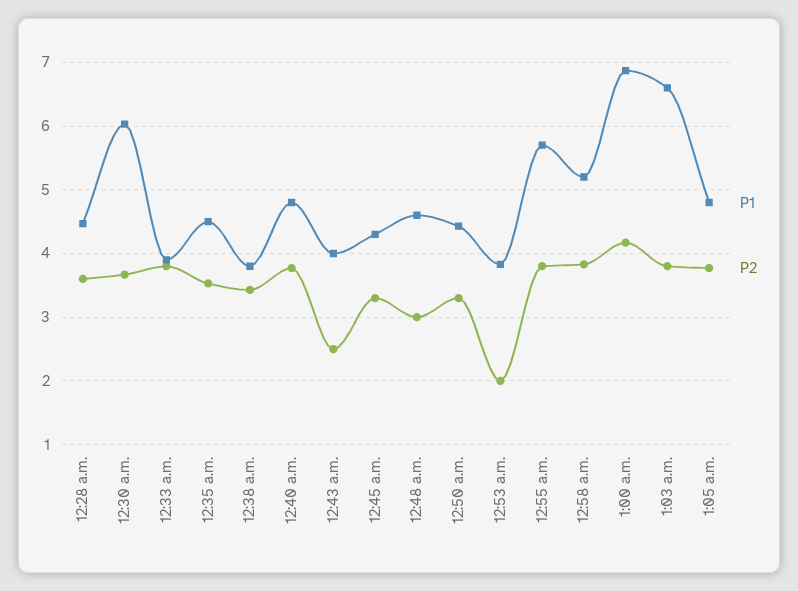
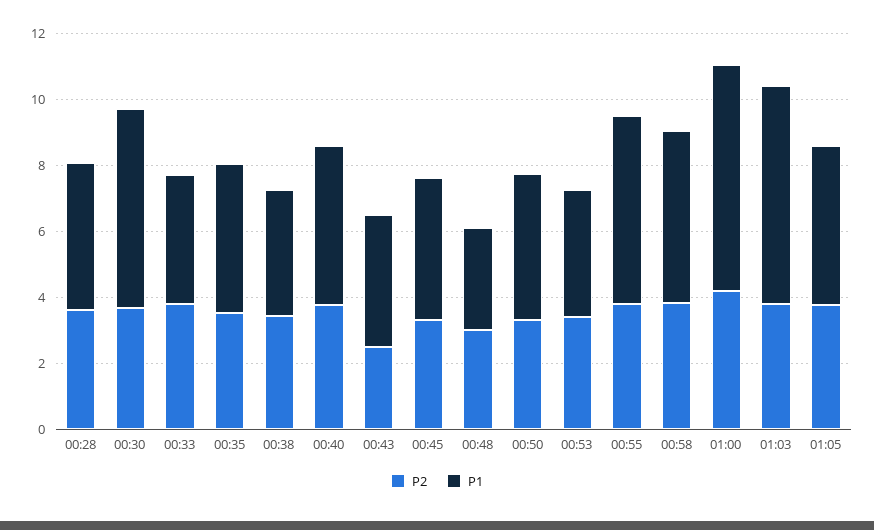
  {
    "P1": {
      "12:28 a.m.": 4.5,
      "12:30 a.m.": 6,
      "12:33 a.m.": 3.9,
      "12:35 a.m.": 4.5,
      "12:38 a.m.": 3.8,
      "12:40 a.m.": 4.8,
      "12:43 a.m.": 4,
      "12:45 a.m.": 4.3,
-     "12:48 a.m.": 4.6,
+     "12:48 a.m.": 3,
      "12:50 a.m.": 4.4,
      "12:53 a.m.": 3.8,
      "12:55 a.m.": 5.7,
      "12:58 a.m.": 5.2,
      "1:00 a.m.": 6.9,
      "1:03 a.m.": 6.6,
      "1:05 a.m.": 4.8
    },
    "P2": {
      "12:28 a.m.": 3.6,
      "12:30 a.m.": 3.7,
      "12:33 a.m.": 3.8,
      "12:35 a.m.": 3.5,
      "12:38 a.m.": 3.4,
      "12:40 a.m.": 3.8,
      "12:43 a.m.": 2.5,
      "12:45 a.m.": 3.3,
      "12:48 a.m.": 3,
      "12:50 a.m.": 3.3,
-     "12:53 a.m.": 2,
+     "12:53 a.m.": 3.5,
      "12:55 a.m.": 3.8,
      "12:58 a.m.": 3.8,
      "1:00 a.m.": 4.2,
      "1:03 a.m.": 3.8,
      "1:05 a.m.": 3.8
    }
  }

